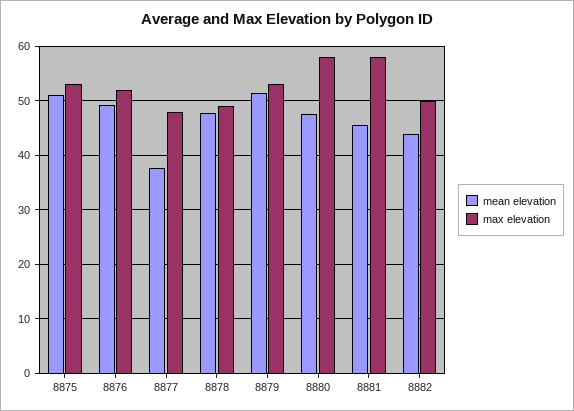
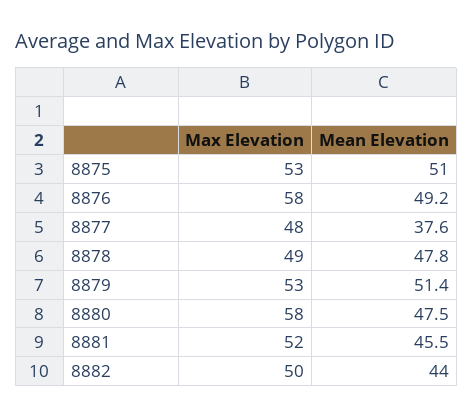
  {
    "mean elevation": {
      "8875": 51,
      "8876": 49.2,
      "8877": 37.6,
      "8878": 47.8,
      "8879": 51.4,
      "8880": 47.5,
      "8881": 45.5,
      "8882": 44
    },
    "max elevation": {
      "8875": 53,
-     "8876": 52,
+     "8876": 58,
      "8877": 48,
      "8878": 49,
      "8879": 53,
      "8880": 58,
-     "8881": 58,
+     "8881": 52,
      "8882": 50
    }
  }

